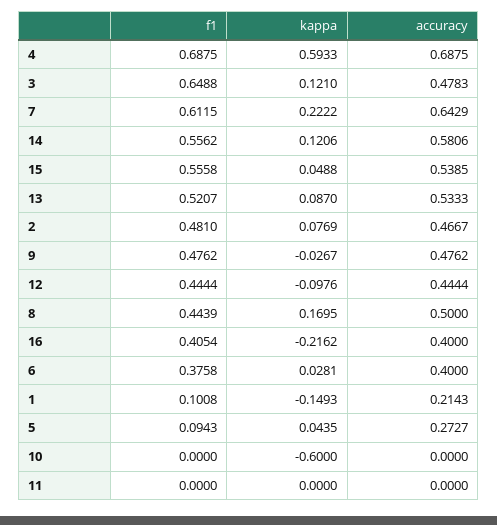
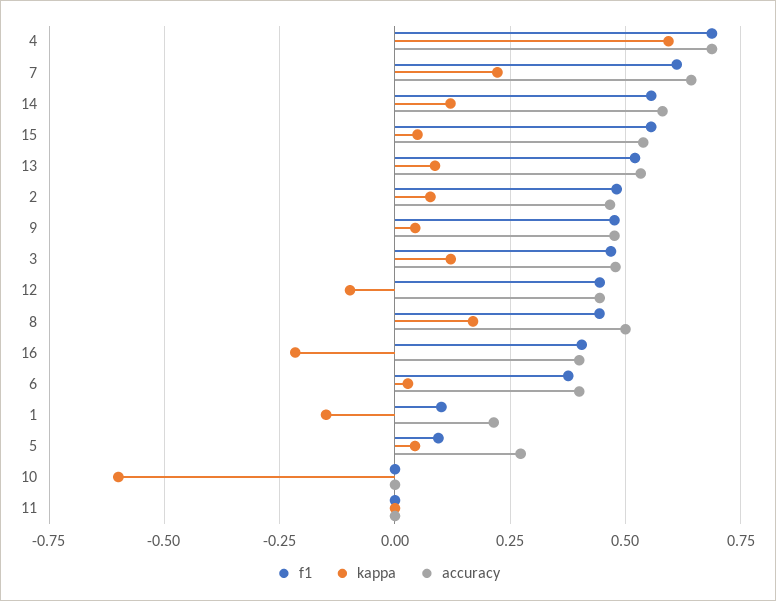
  {
    "f1": {
      "4": 0.6875,
-     "3": 0.6488,
+     "3": 0.475,
      "7": 0.6115,
      "14": 0.5562,
      "15": 0.5558,
      "13": 0.5207,
      "2": 0.481,
      "9": 0.4762,
      "12": 0.4444,
      "8": 0.4439,
      "16": 0.4054,
      "6": 0.3758,
      "1": 0.1008,
      "5": 0.0943,
      "10": 0,
      "11": 0
    },
    "kappa": {
      "4": 0.5933,
      "3": 0.121,
      "7": 0.2222,
      "14": 0.1206,
      "15": 0.0488,
      "13": 0.087,
      "2": 0.0769,
-     "9": -0.0267,
+     "9": 0.05,
      "12": -0.0976,
      "8": 0.1695,
      "16": -0.2162,
      "6": 0.0281,
      "1": -0.1493,
      "5": 0.0435,
      "10": -0.6,
      "11": 0
    },
    "accuracy": {
      "4": 0.6875,
      "3": 0.4783,
      "7": 0.6429,
      "14": 0.5806,
      "15": 0.5385,
      "13": 0.5333,
      "2": 0.4667,
      "9": 0.4762,
      "12": 0.4444,
      "8": 0.5,
      "16": 0.4,
      "6": 0.4,
      "1": 0.2143,
      "5": 0.2727,
      "10": 0,
      "11": 0
    }
  }

